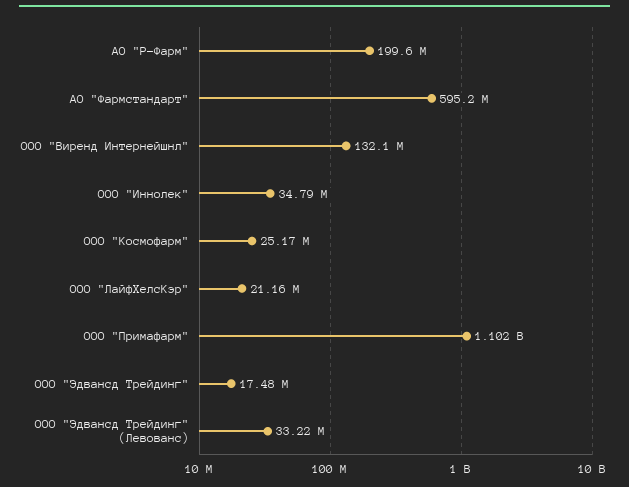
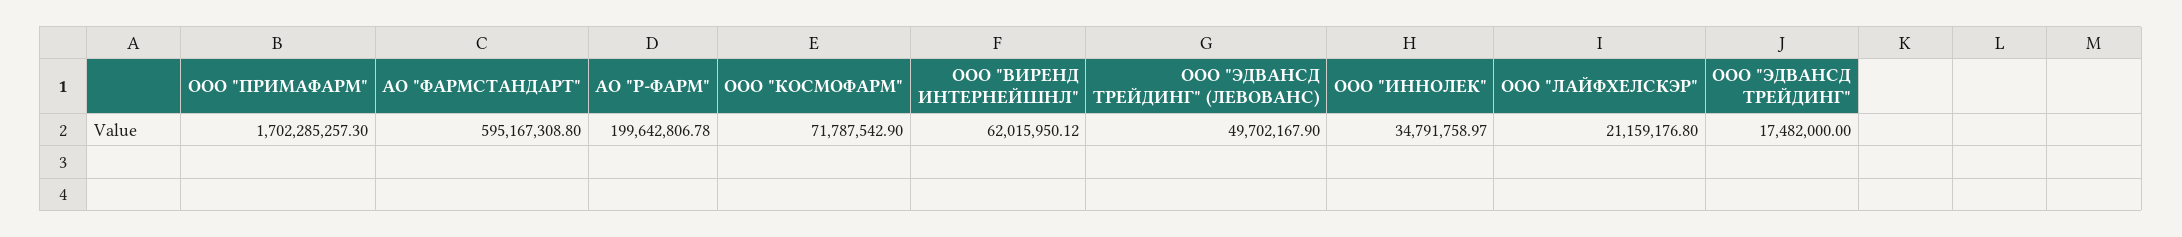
  {
    "АО \"Р-Фарм\"": 199642806.78,
    "АО \"Фармстандарт\"": 595167308.8,
-   "ООО \"Виренд Интернейшнл\"": 132100000,
+   "ООО \"Виренд Интернейшнл\"": 62015950.12,
    "ООО \"Иннолек\"": 34791758.97,
-   "ООО \"Космофарм\"": 25170000,
+   "ООО \"Космофарм\"": 71787542.9,
    "ООО \"ЛайфХелсКэр\"": 21159176.8,
-   "ООО \"Примафарм\"": 1102000000,
+   "ООО \"Примафарм\"": 1702285257.3,
    "ООО \"Эдвансд Трейдинг\"": 17482000,
-   "ООО \"Эдвансд Трейдинг\" (Левованс)": 33220000
+   "ООО \"Эдвансд Трейдинг\" (Левованс)": 49702167.9
  }

